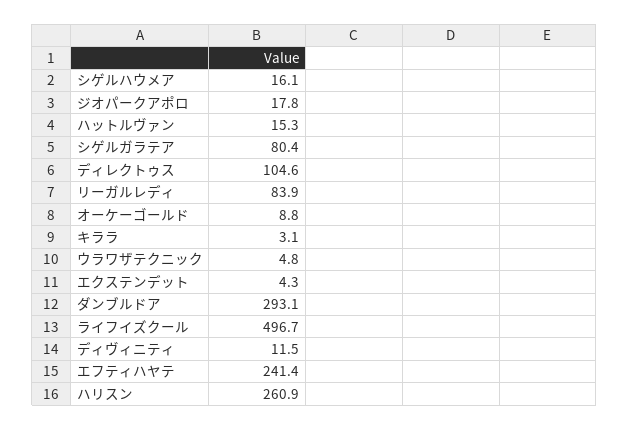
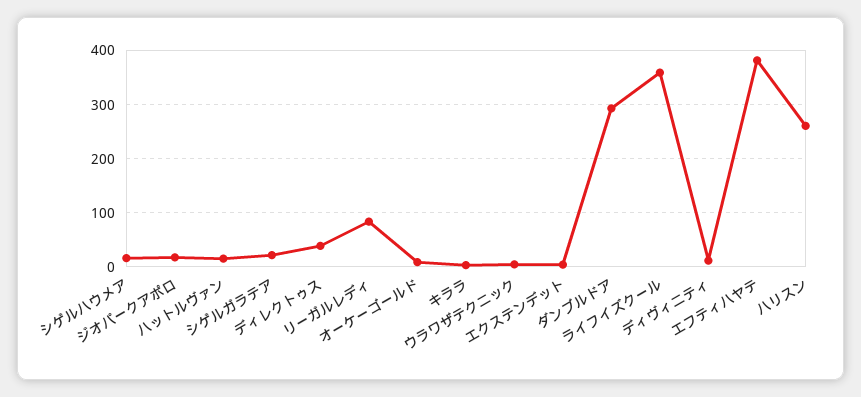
  {
    "シゲルハウメア": 16.1,
    "ジオパークアポロ": 17.8,
    "ハットルヴァン": 15.3,
-   "シゲルガラテア": 80.4,
+   "シゲルガラテア": 20,
-   "ディレクトゥス": 104.6,
+   "ディレクトゥス": 40,
    "リーガルレディ": 83.9,
    "オーケーゴールド": 8.8,
    "キララ": 3.1,
    "ウラワザテクニック": 4.8,
    "エクステンデット": 4.3,
    "ダンブルドア": 293.1,
-   "ライフイズクール": 496.7,
+   "ライフイズクール": 360,
    "ディヴィニティ": 11.5,
-   "エフティハヤテ": 241.4,
+   "エフティハヤテ": 380,
    "ハリスン": 260.9
  }

